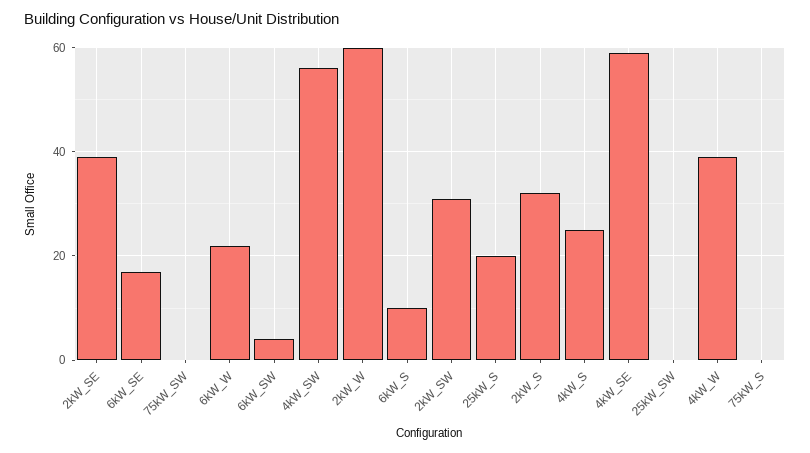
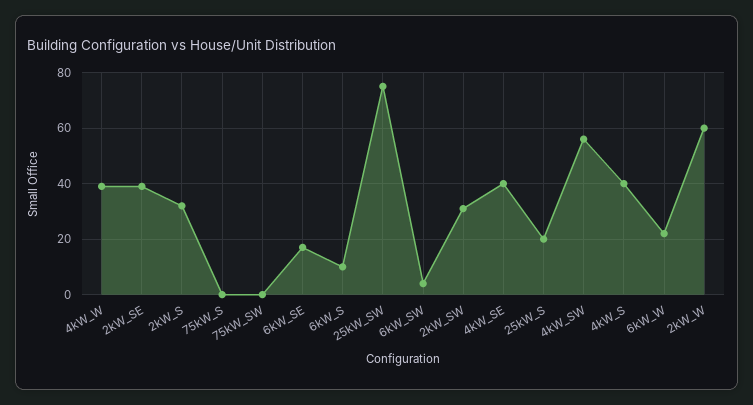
  {
    "2kW_SE": 40,
    "6kW_SE": 15,
    "75kW_SW": 0,
    "6kW_W": 20,
    "6kW_SW": 5,
    "4kW_SW": 55,
    "2kW_W": 60,
    "6kW_S": 10,
    "2kW_SW": 30,
    "25kW_S": 20,
    "2kW_S": 30,
-   "4kW_S": 25,
+   "4kW_S": 40,
-   "4kW_SE": 60,
+   "4kW_SE": 40,
-   "25kW_SW": 0,
+   "25kW_SW": 75,
    "4kW_W": 40,
    "75kW_S": 0
  }

